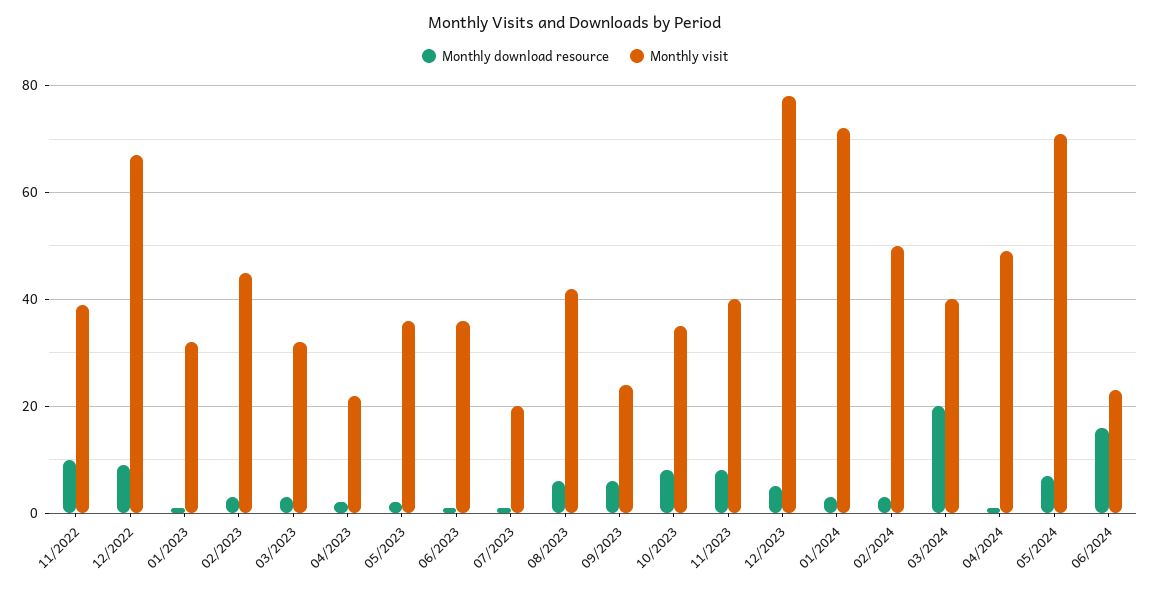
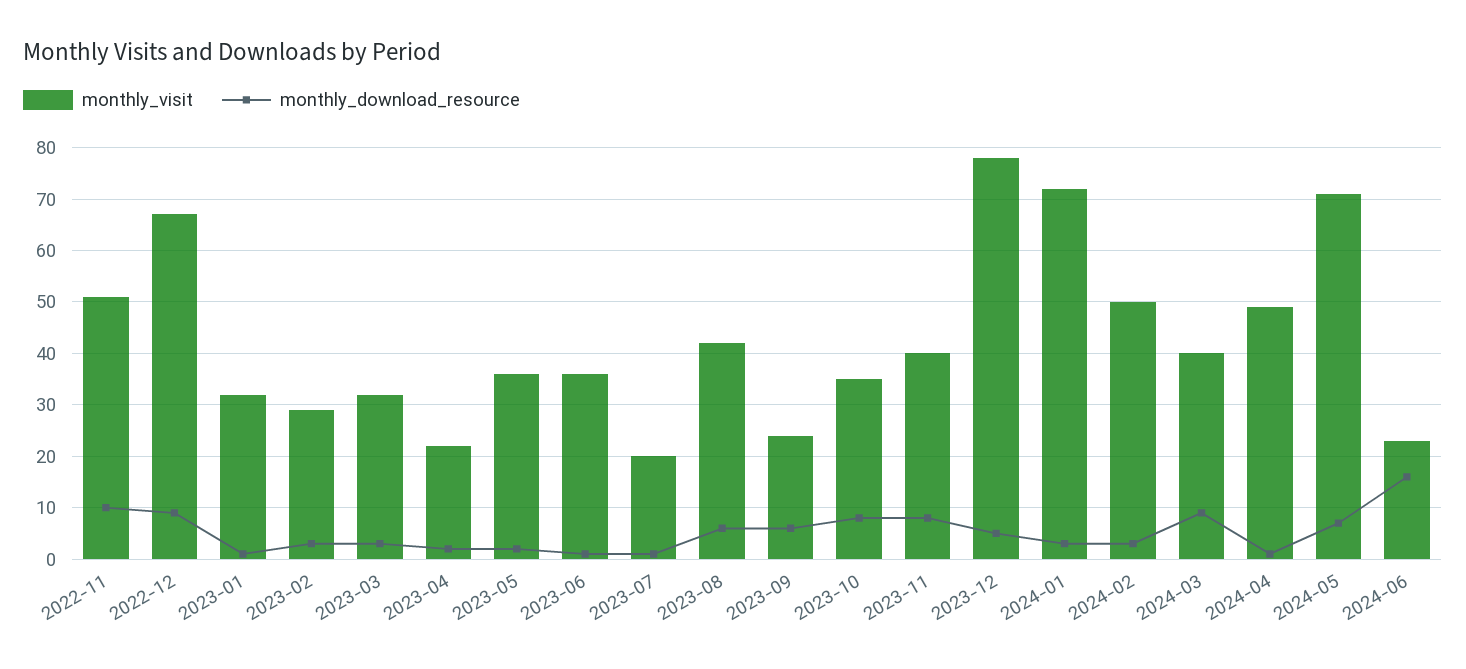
  {
    "Monthly download resource": {
      "11/2022": 10,
      "12/2022": 10,
      "01/2023": 0,
      "02/2023": 5,
      "03/2023": 5,
      "04/2023": 0,
      "05/2023": 0,
      "06/2023": 0,
      "07/2023": 0,
      "08/2023": 5,
      "09/2023": 5,
      "10/2023": 10,
      "11/2023": 10,
      "12/2023": 5,
      "01/2024": 5,
      "02/2024": 5,
-     "03/2024": 20,
+     "03/2024": 10,
      "04/2024": 0,
      "05/2024": 5,
      "06/2024": 15
    },
    "Monthly visit": {
-     "11/2022": 40,
+     "11/2022": 50,
      "12/2022": 65,
      "01/2023": 30,
-     "02/2023": 45,
+     "02/2023": 30,
      "03/2023": 30,
      "04/2023": 20,
      "05/2023": 35,
      "06/2023": 35,
      "07/2023": 20,
      "08/2023": 40,
      "09/2023": 25,
      "10/2023": 35,
      "11/2023": 40,
      "12/2023": 80,
      "01/2024": 70,
      "02/2024": 50,
      "03/2024": 40,
      "04/2024": 50,
      "05/2024": 70,
      "06/2024": 25
    }
  }

